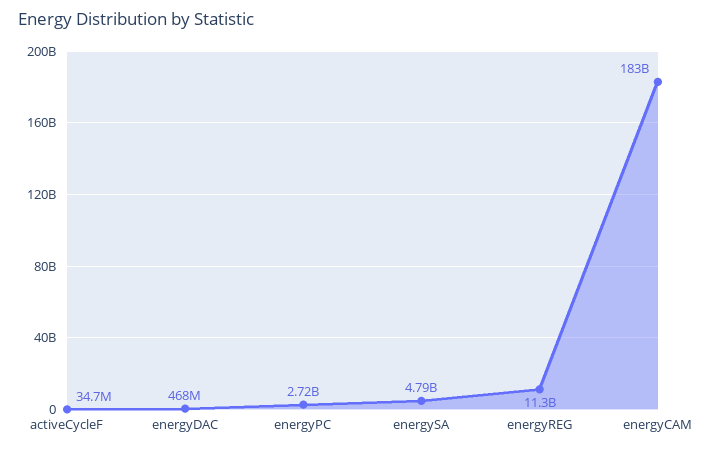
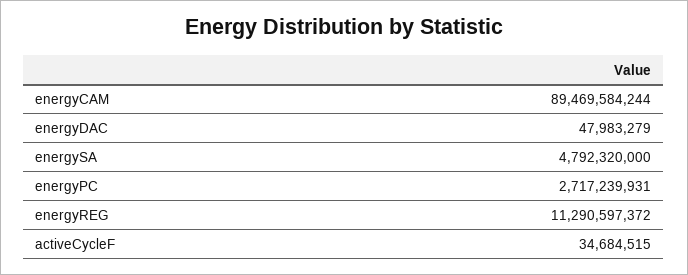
  {
    "activeCycleF": 34684515,
-   "energyDAC": 468000000,
+   "energyDAC": 47983279,
    "energyPC": 2717239931,
    "energySA": 4792320000,
    "energyREG": 11290597372,
-   "energyCAM": 183000000000
+   "energyCAM": 89469584244
  }

